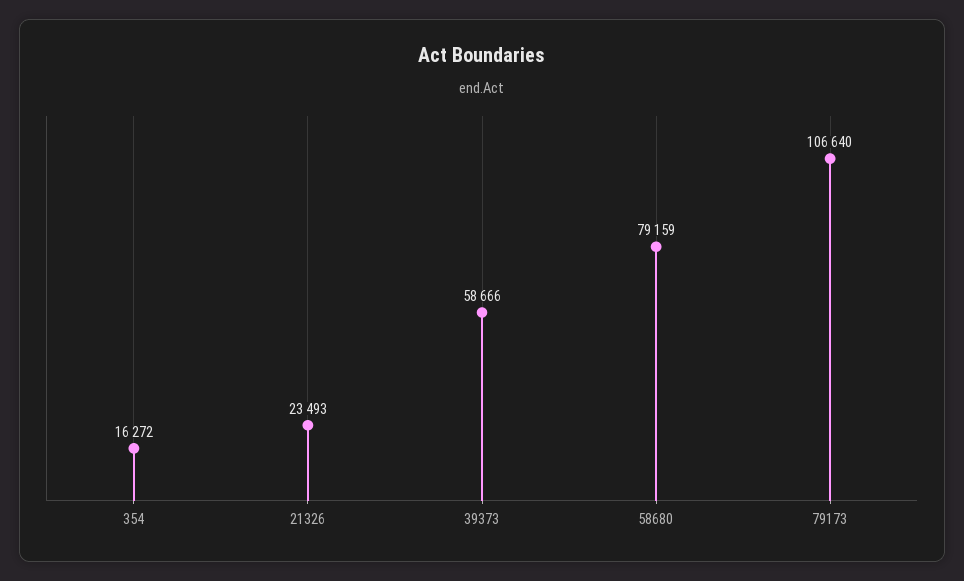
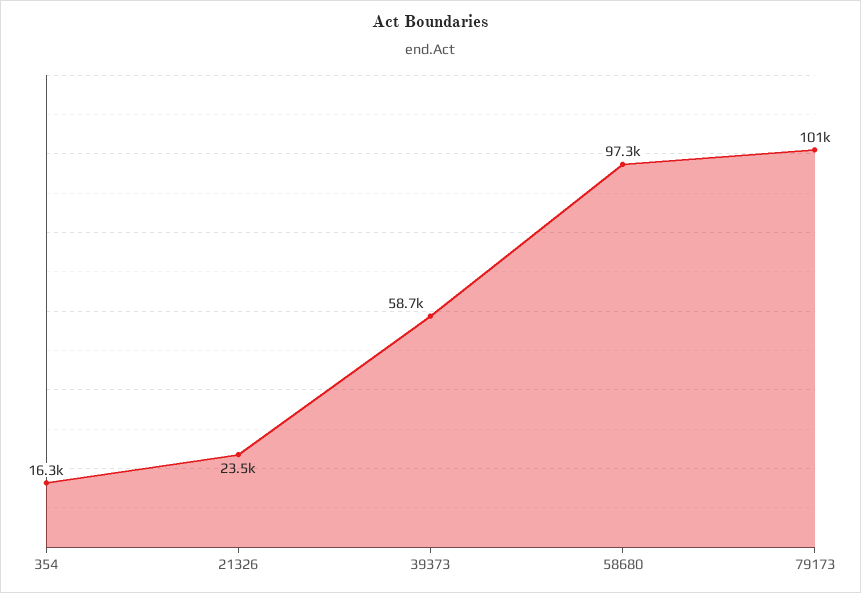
  {
    "354": 16272,
    "21326": 23493,
    "39373": 58666,
-   "58680": 79159,
+   "58680": 97300,
-   "79173": 106640
+   "79173": 101000
  }

